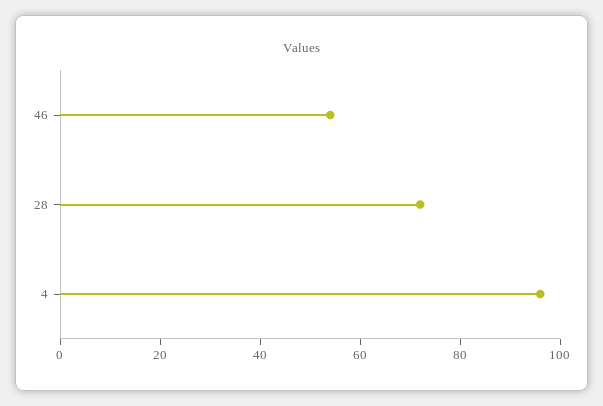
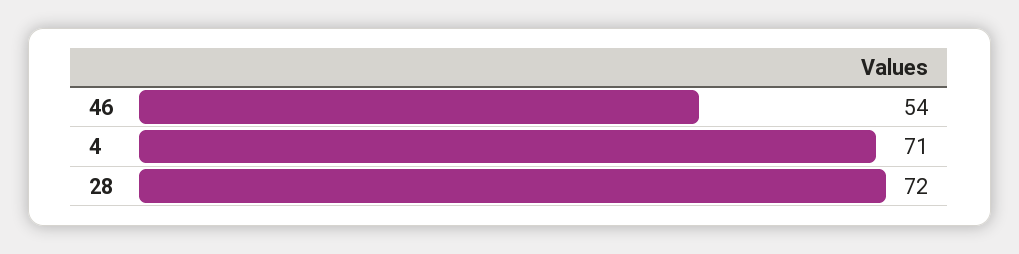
  {
    "46": 54,
    "28": 72,
-   "4": 95
+   "4": 71
  }

